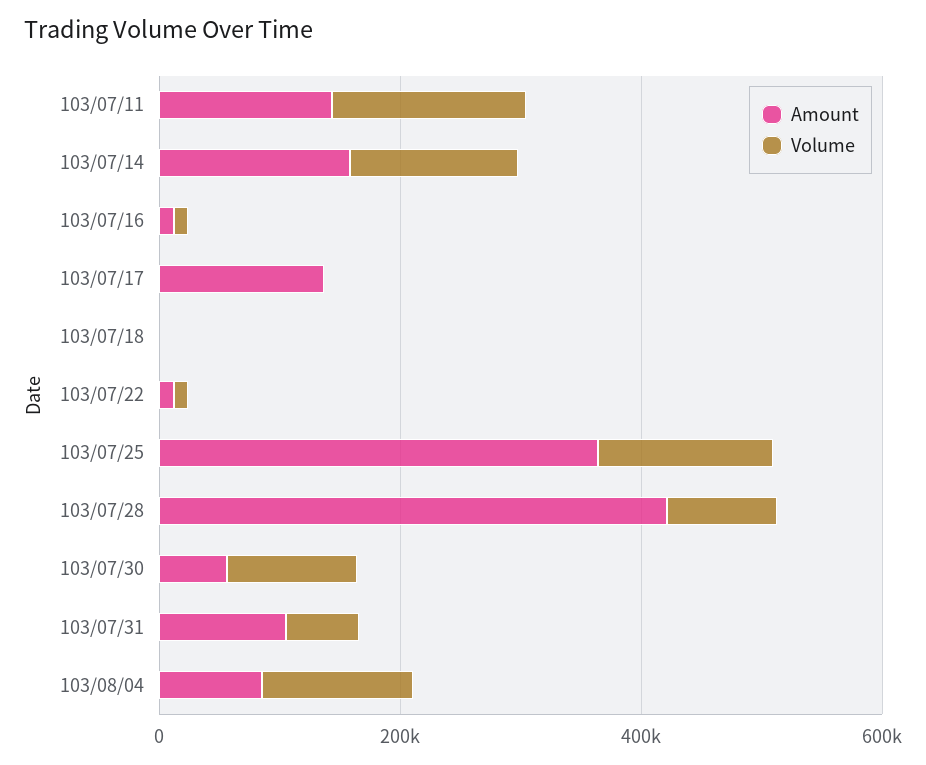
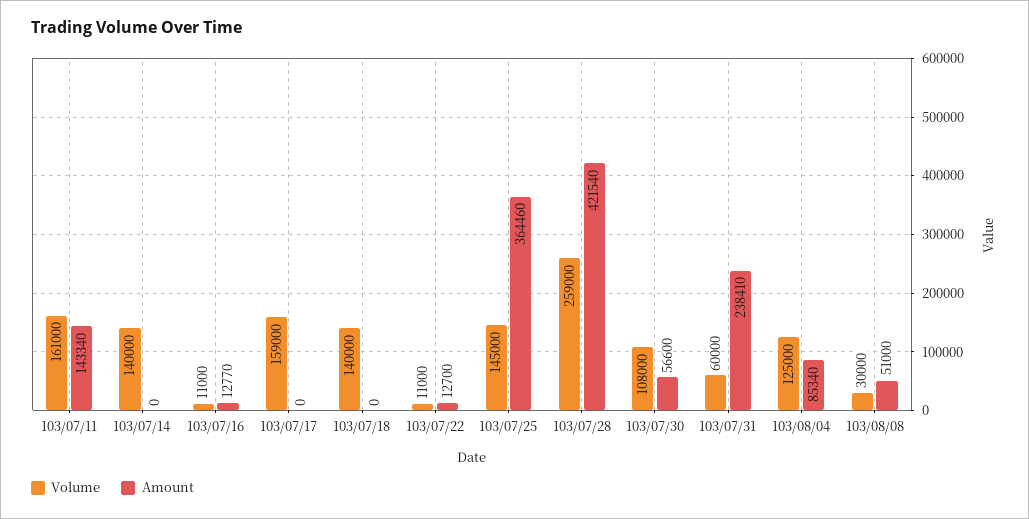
  {
    "Amount": {
      "103/07/11": 143340,
-     "103/07/14": 150000,
+     "103/07/14": 0,
      "103/07/16": 12770,
-     "103/07/17": 150000,
+     "103/07/17": 0,
      "103/07/18": 0,
      "103/07/22": 12700,
      "103/07/25": 364460,
      "103/07/28": 421540,
      "103/07/30": 56600,
-     "103/07/31": 100000,
+     "103/07/31": 238410,
-     "103/08/04": 85340
+     "103/08/04": 85340,
+     "103/08/08": 51000
    },
    "Volume": {
      "103/07/11": 161000,
      "103/07/14": 140000,
      "103/07/16": 11000,
-     "103/07/17": 0,
+     "103/07/17": 159000,
-     "103/07/18": 0,
+     "103/07/18": 140000,
      "103/07/22": 11000,
      "103/07/25": 145000,
-     "103/07/28": 100000,
+     "103/07/28": 259000,
      "103/07/30": 108000,
      "103/07/31": 60000,
-     "103/08/04": 125000
+     "103/08/04": 125000,
+     "103/08/08": 30000
    }
  }

